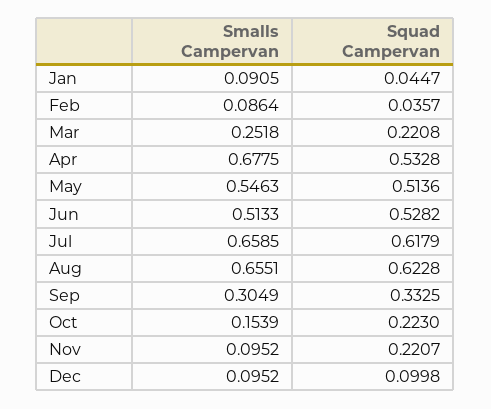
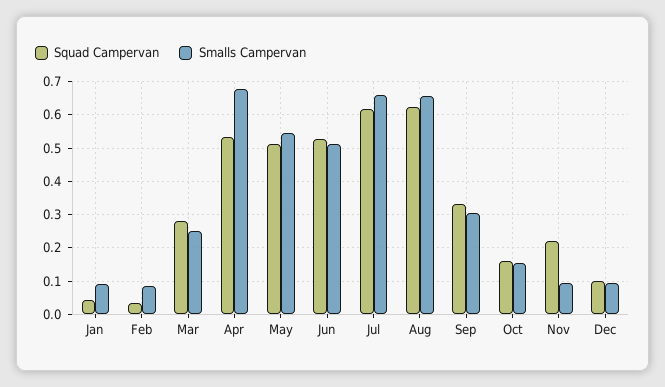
  {
    "Smalls Campervan": {
      "Jan": 0.0905,
      "Feb": 0.0864,
      "Mar": 0.2518,
      "Apr": 0.6775,
      "May": 0.5463,
      "Jun": 0.5133,
      "Jul": 0.6585,
      "Aug": 0.6551,
      "Sep": 0.3049,
      "Oct": 0.1539,
      "Nov": 0.0952,
      "Dec": 0.0952
    },
    "Squad Campervan": {
      "Jan": 0.0447,
      "Feb": 0.0357,
-     "Mar": 0.2208,
+     "Mar": 0.28,
      "Apr": 0.5328,
      "May": 0.5136,
      "Jun": 0.5282,
      "Jul": 0.6179,
      "Aug": 0.6228,
      "Sep": 0.3325,
-     "Oct": 0.223,
+     "Oct": 0.16,
      "Nov": 0.2207,
      "Dec": 0.0998
    }
  }

